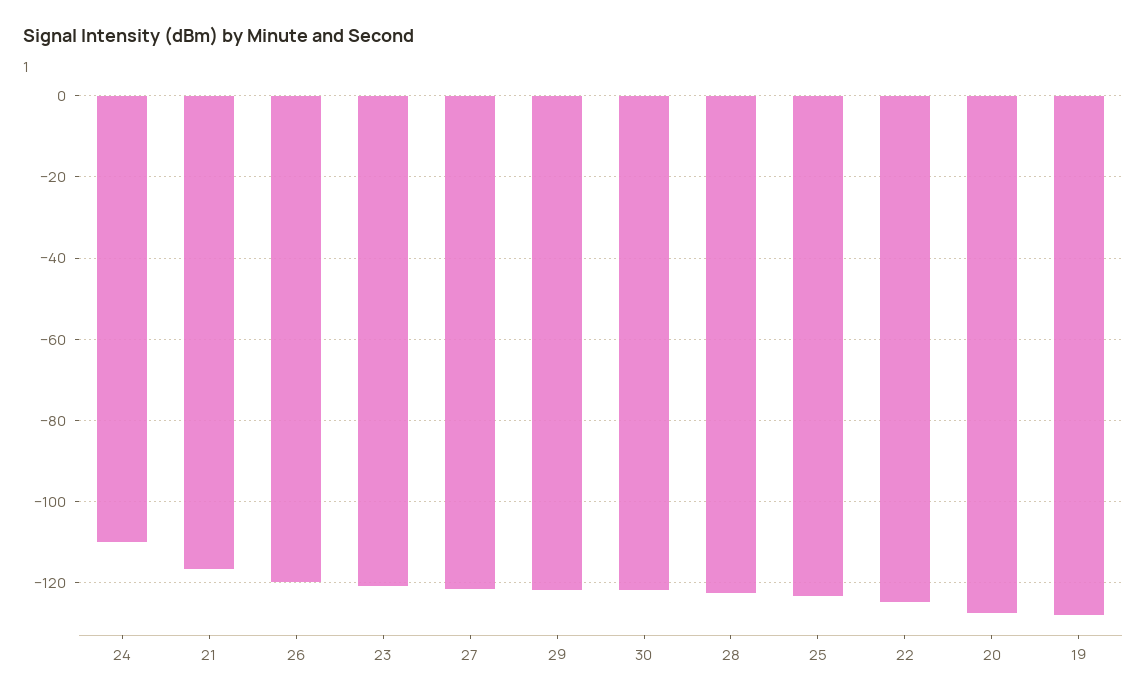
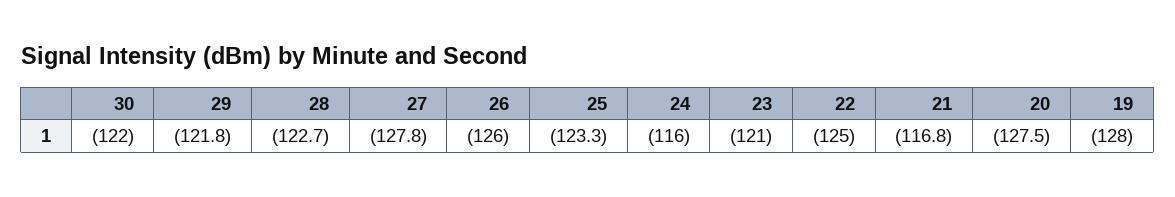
  {
-   "24": -110,
+   "24": -116,
    "21": -116.8,
-   "26": -120,
+   "26": -126,
    "23": -121,
-   "27": -122,
+   "27": -127.8,
    "29": -121.8,
    "30": -122,
    "28": -122.7,
    "25": -123.3,
    "22": -125,
    "20": -127.5,
    "19": -128
  }

